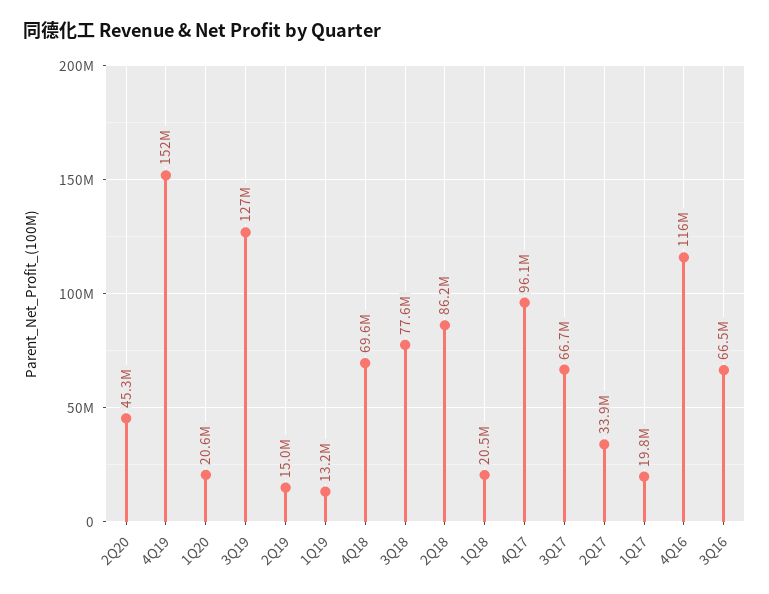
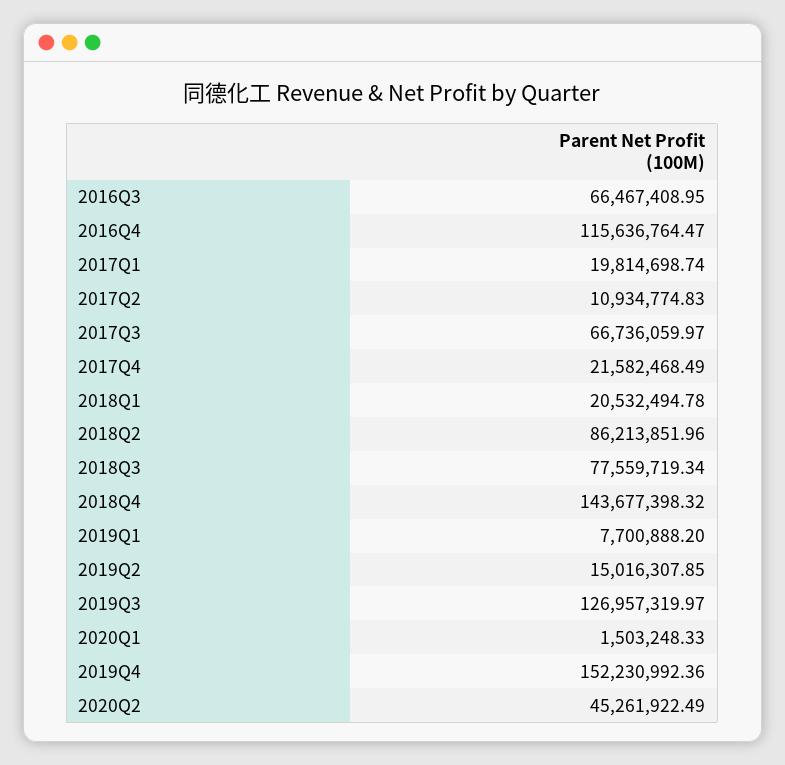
  {
    "2Q20": 45261922.49,
    "4Q19": 152230992.36,
-   "1Q20": 20600000,
+   "1Q20": 1503248.33,
    "3Q19": 126957319.97,
    "2Q19": 15016307.85,
-   "1Q19": 13200000,
+   "1Q19": 7700888.2,
-   "4Q18": 69600000,
+   "4Q18": 143677398.32,
    "3Q18": 77559719.34,
    "2Q18": 86213851.96,
    "1Q18": 20532494.78,
-   "4Q17": 96100000,
+   "4Q17": 21582468.49,
    "3Q17": 66736059.97,
-   "2Q17": 33900000,
+   "2Q17": 10934774.83,
    "1Q17": 19814698.74,
    "4Q16": 115636764.47,
    "3Q16": 66467408.95
  }

